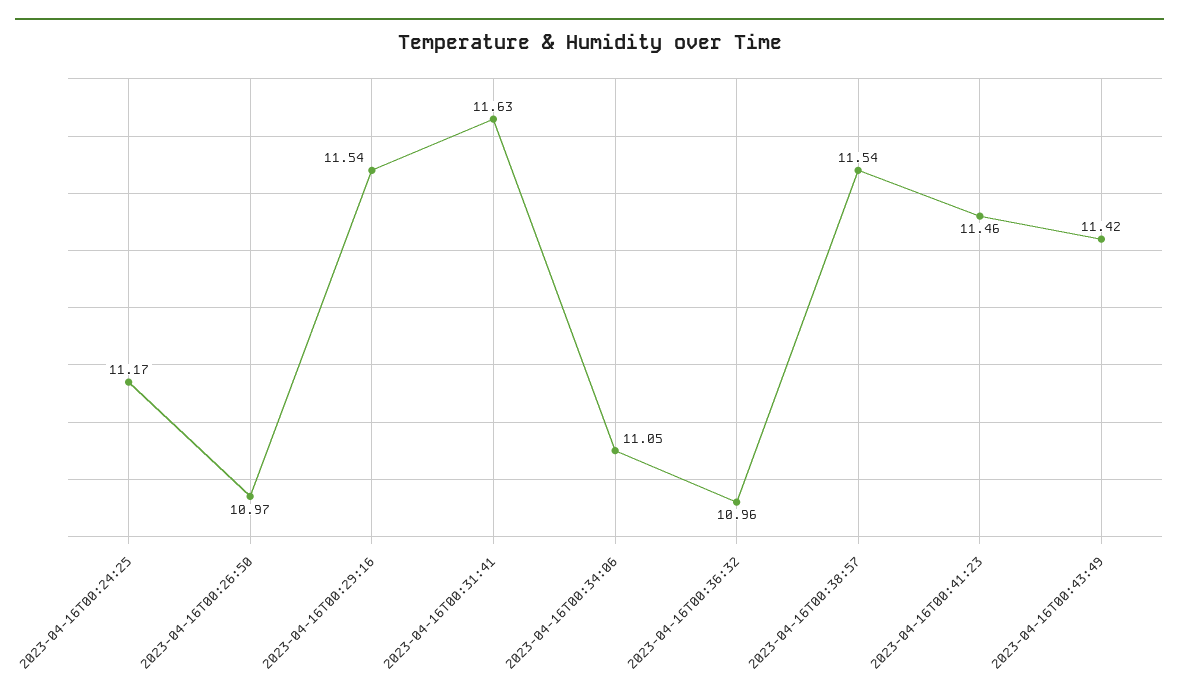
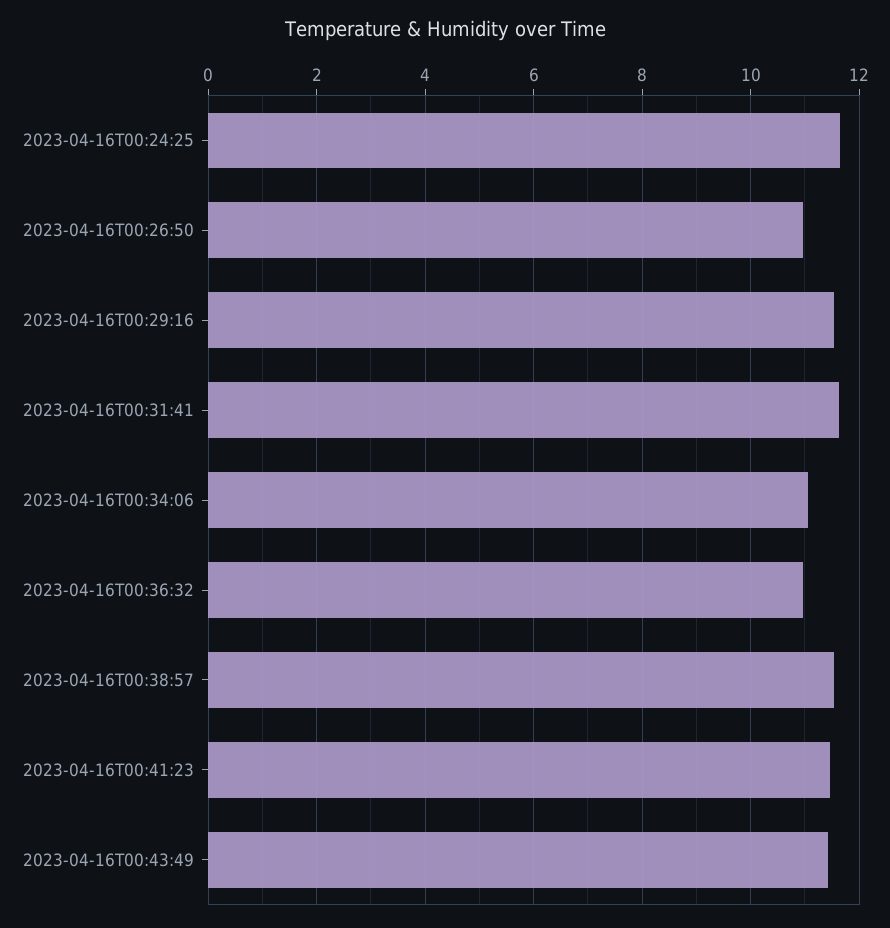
  {
-   "2023-04-16T00:24:25": 11.17,
+   "2023-04-16T00:24:25": 11.6,
    "2023-04-16T00:26:50": 10.97,
    "2023-04-16T00:29:16": 11.54,
    "2023-04-16T00:31:41": 11.63,
    "2023-04-16T00:34:06": 11.05,
    "2023-04-16T00:36:32": 10.96,
    "2023-04-16T00:38:57": 11.54,
    "2023-04-16T00:41:23": 11.46,
    "2023-04-16T00:43:49": 11.42
  }

